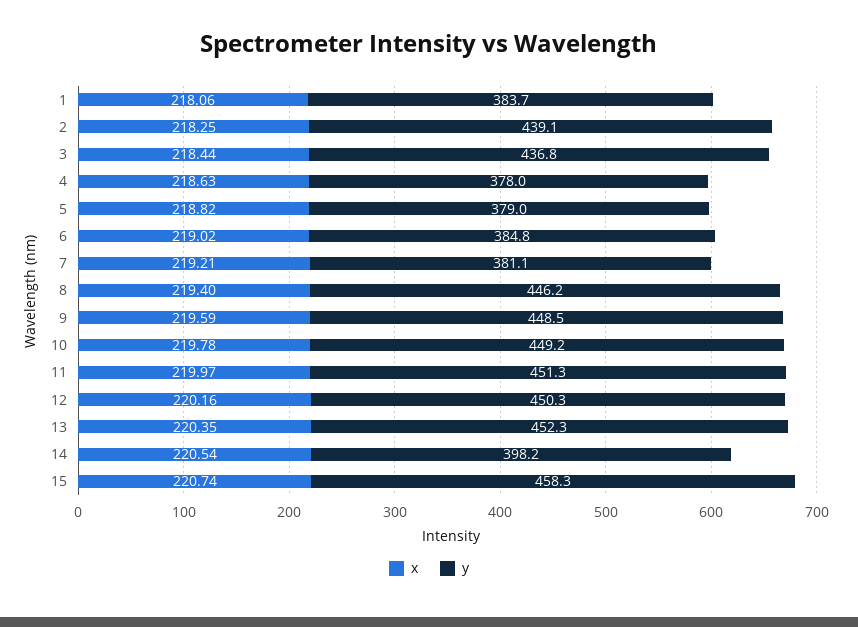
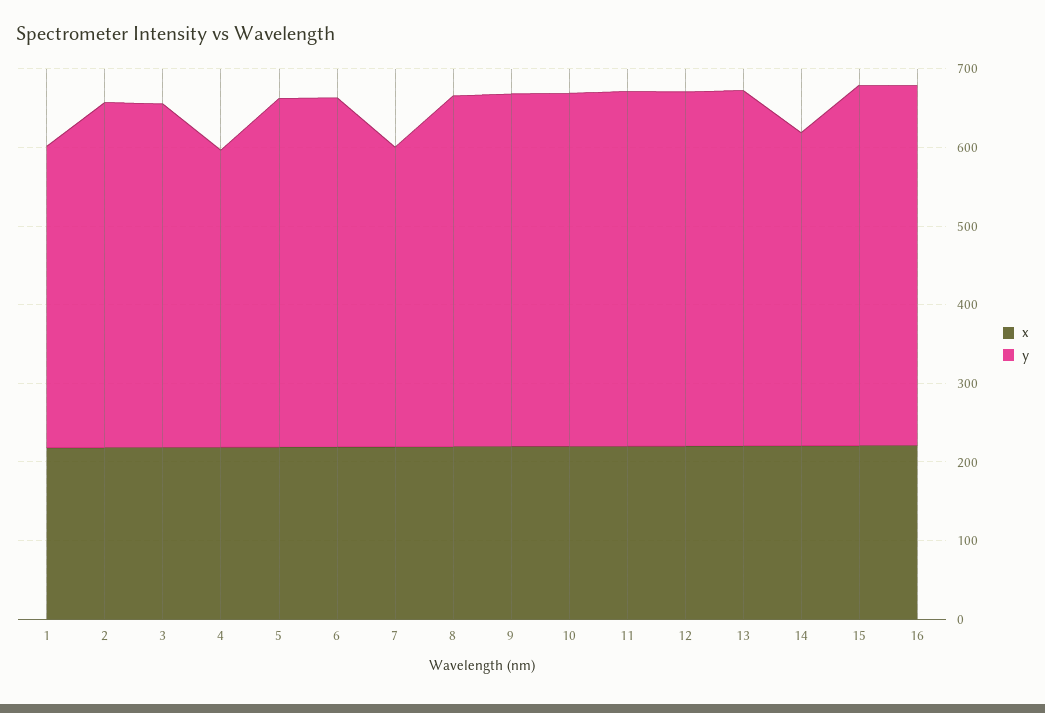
  {
    "x": {
      "1": 218.06,
      "2": 218.25,
      "3": 218.44,
      "4": 218.63,
      "5": 218.82,
      "6": 219.02,
      "7": 219.21,
      "8": 219.4,
      "9": 219.59,
      "10": 219.78,
      "11": 219.97,
      "12": 220.16,
      "13": 220.35,
      "14": 220.54,
-     "15": 220.74
+     "15": 220.74,
+     "16": 220
    },
    "y": {
      "1": 383.7,
      "2": 439.1,
      "3": 436.8,
      "4": 378,
-     "5": 379,
+     "5": 440,
-     "6": 384.8,
+     "6": 440,
      "7": 381.1,
      "8": 446.2,
      "9": 448.5,
      "10": 449.2,
      "11": 451.3,
      "12": 450.3,
      "13": 452.3,
      "14": 398.2,
-     "15": 458.3
+     "15": 458.3,
+     "16": 460
    }
  }

